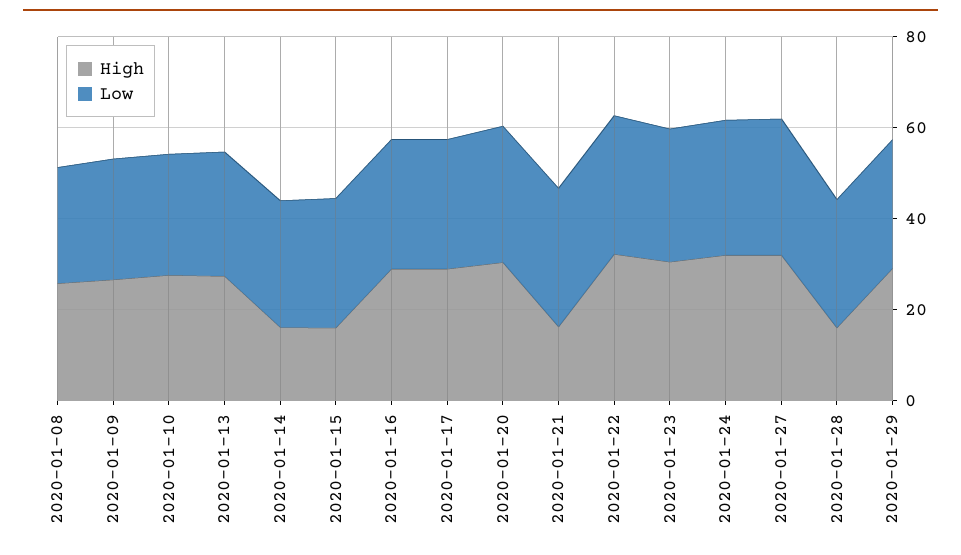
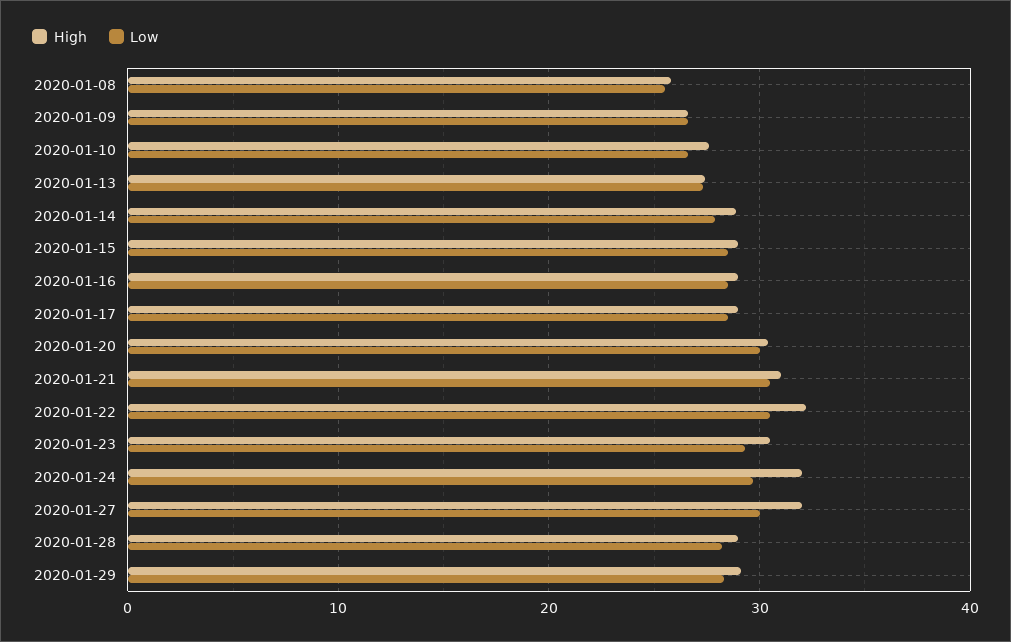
  {
    "High": {
      "2020-01-08": 26,
      "2020-01-09": 27,
      "2020-01-10": 28,
      "2020-01-13": 27,
-     "2020-01-14": 15,
+     "2020-01-14": 29,
-     "2020-01-15": 15,
+     "2020-01-15": 29,
      "2020-01-16": 29,
      "2020-01-17": 29,
      "2020-01-20": 30,
-     "2020-01-21": 15,
+     "2020-01-21": 31,
      "2020-01-22": 32,
      "2020-01-23": 31,
      "2020-01-24": 32,
      "2020-01-27": 32,
-     "2020-01-28": 15,
+     "2020-01-28": 29,
      "2020-01-29": 29
    },
    "Low": {
      "2020-01-08": 26,
      "2020-01-09": 27,
      "2020-01-10": 27,
      "2020-01-13": 27,
      "2020-01-14": 28,
      "2020-01-15": 29,
      "2020-01-16": 29,
      "2020-01-17": 29,
      "2020-01-20": 30,
      "2020-01-21": 31,
      "2020-01-22": 31,
      "2020-01-23": 29,
      "2020-01-24": 30,
      "2020-01-27": 30,
      "2020-01-28": 28,
      "2020-01-29": 28
    }
  }

